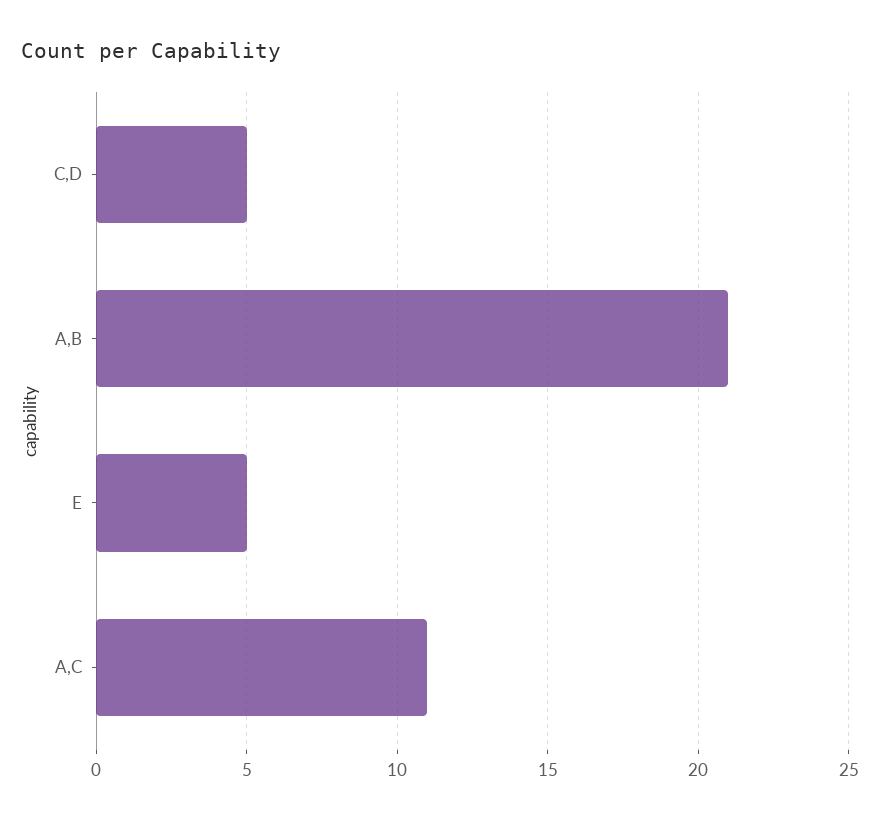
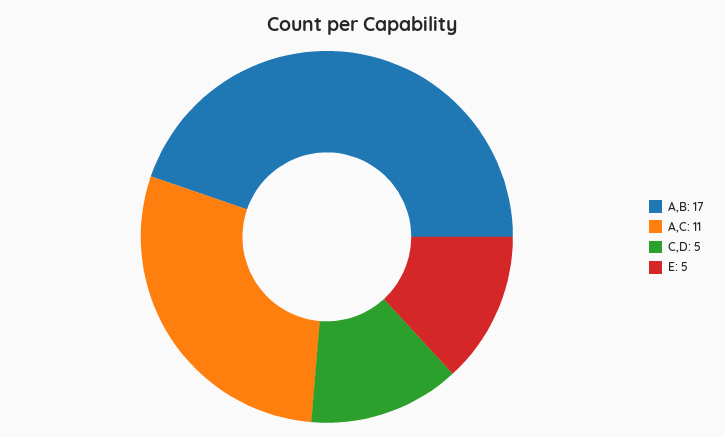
  {
    "C,D": 5,
-   "A,B": 21,
+   "A,B": 17,
    "E": 5,
    "A,C": 11
  }

